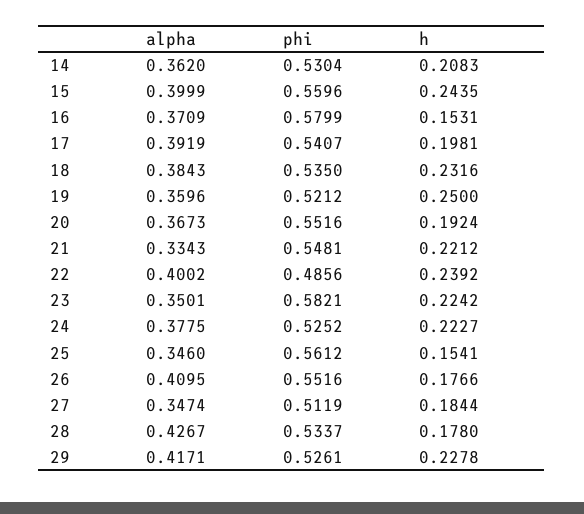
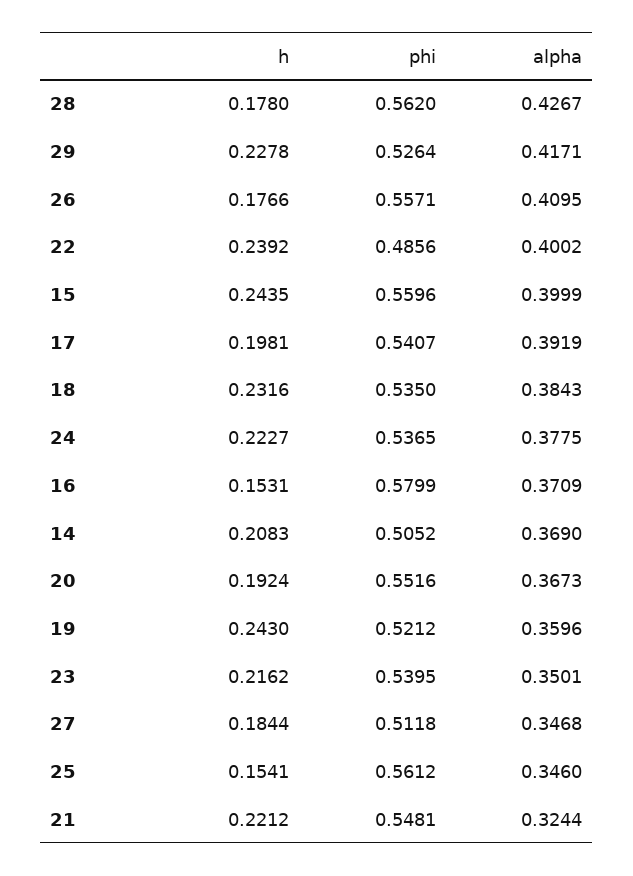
  {
    "alpha": {
-     "14": 0.362,
+     "14": 0.369,
      "15": 0.3999,
      "16": 0.3709,
      "17": 0.3919,
      "18": 0.3843,
      "19": 0.3596,
      "20": 0.3673,
-     "21": 0.3343,
+     "21": 0.3244,
      "22": 0.4002,
      "23": 0.3501,
      "24": 0.3775,
      "25": 0.346,
      "26": 0.4095,
-     "27": 0.3474,
+     "27": 0.3468,
      "28": 0.4267,
      "29": 0.4171
    },
    "phi": {
-     "14": 0.5304,
+     "14": 0.5052,
      "15": 0.5596,
      "16": 0.5799,
      "17": 0.5407,
      "18": 0.535,
      "19": 0.5212,
      "20": 0.5516,
      "21": 0.5481,
      "22": 0.4856,
-     "23": 0.5821,
+     "23": 0.5395,
-     "24": 0.5252,
+     "24": 0.5365,
      "25": 0.5612,
-     "26": 0.5516,
+     "26": 0.5571,
-     "27": 0.5119,
+     "27": 0.5118,
-     "28": 0.5337,
+     "28": 0.562,
-     "29": 0.5261
+     "29": 0.5264
    },
    "h": {
      "14": 0.2083,
      "15": 0.2435,
      "16": 0.1531,
      "17": 0.1981,
      "18": 0.2316,
-     "19": 0.25,
+     "19": 0.243,
      "20": 0.1924,
      "21": 0.2212,
      "22": 0.2392,
-     "23": 0.2242,
+     "23": 0.2162,
      "24": 0.2227,
      "25": 0.1541,
      "26": 0.1766,
      "27": 0.1844,
      "28": 0.178,
      "29": 0.2278
    }
  }

